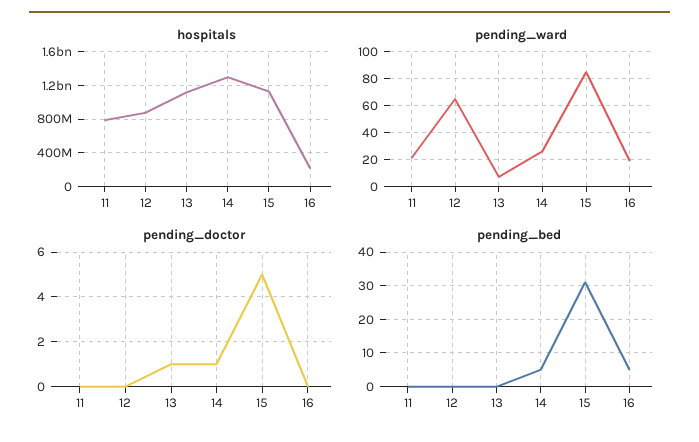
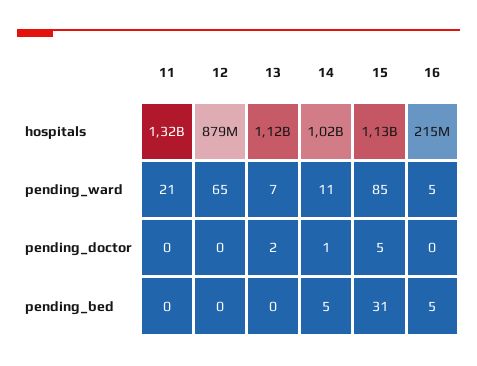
  {
    "hospitals": {
-     "11": 800000000,
+     "11": 1320000000,
      "12": 879000000,
      "13": 1120000000,
-     "14": 1300000000,
+     "14": 1020000000,
      "15": 1130000000,
      "16": 215000000
    },
    "pending_ward": {
      "11": 21,
      "12": 65,
      "13": 7,
-     "14": 25,
+     "14": 11,
      "15": 85,
-     "16": 20
+     "16": 5
    },
    "pending_doctor": {
      "11": 0,
      "12": 0,
-     "13": 1,
+     "13": 2,
      "14": 1,
      "15": 5,
      "16": 0
    },
    "pending_bed": {
      "11": 0,
      "12": 0,
      "13": 0,
      "14": 5,
      "15": 31,
      "16": 5
    }
  }

